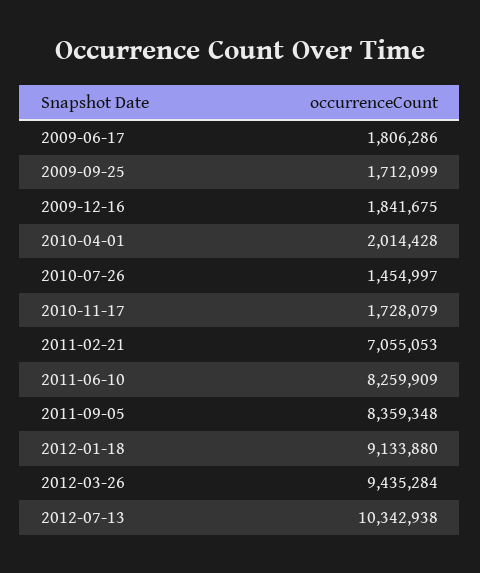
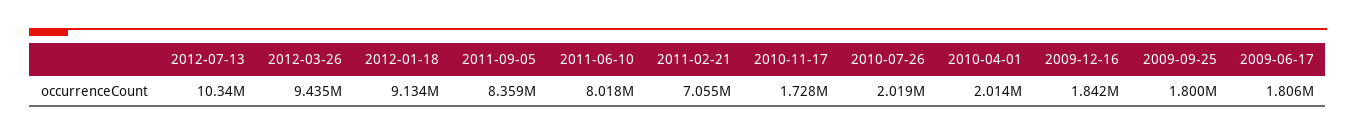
  {
    "2009-06-17": 1806286,
-   "2009-09-25": 1712099,
+   "2009-09-25": 1800000,
    "2009-12-16": 1841675,
    "2010-04-01": 2014428,
-   "2010-07-26": 1454997,
+   "2010-07-26": 2019000,
    "2010-11-17": 1728079,
    "2011-02-21": 7055053,
-   "2011-06-10": 8259909,
+   "2011-06-10": 8018000,
    "2011-09-05": 8359348,
    "2012-01-18": 9133880,
    "2012-03-26": 9435284,
    "2012-07-13": 10342938
  }

